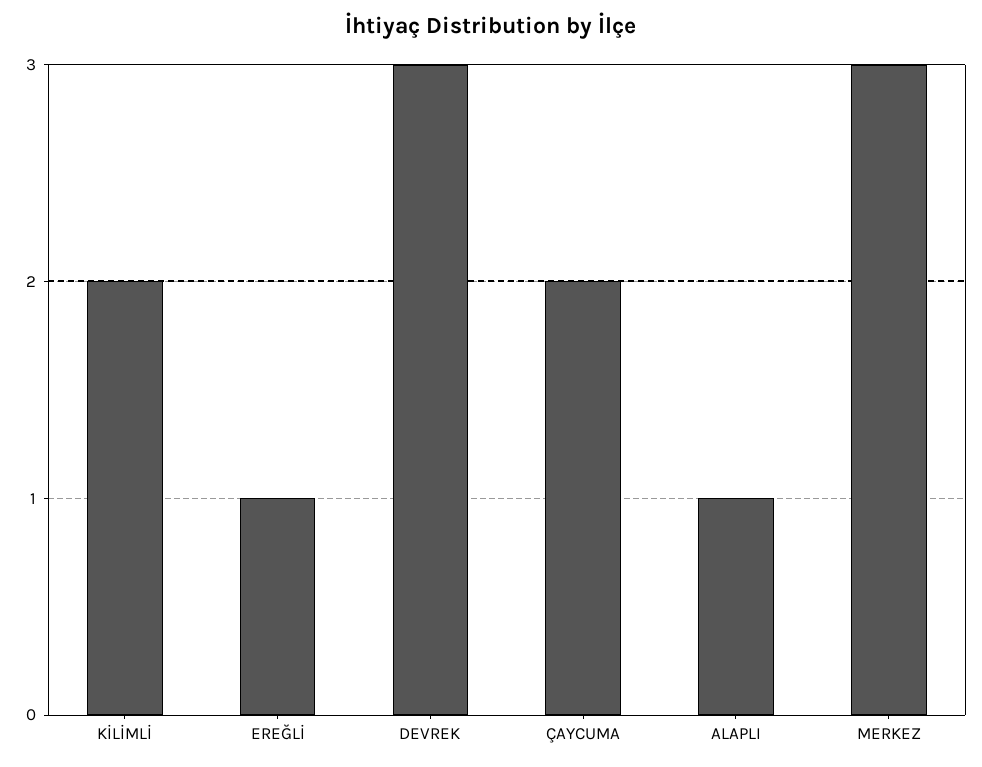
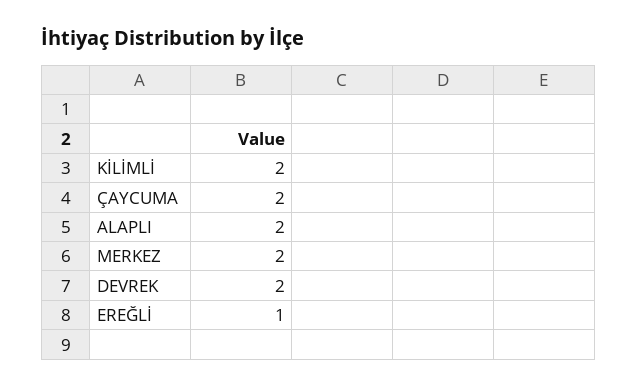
  {
    "KİLİMLİ": 2,
    "EREĞLİ": 1,
-   "DEVREK": 3,
+   "DEVREK": 2,
    "ÇAYCUMA": 2,
-   "ALAPLI": 1,
+   "ALAPLI": 2,
-   "MERKEZ": 3
+   "MERKEZ": 2
  }

